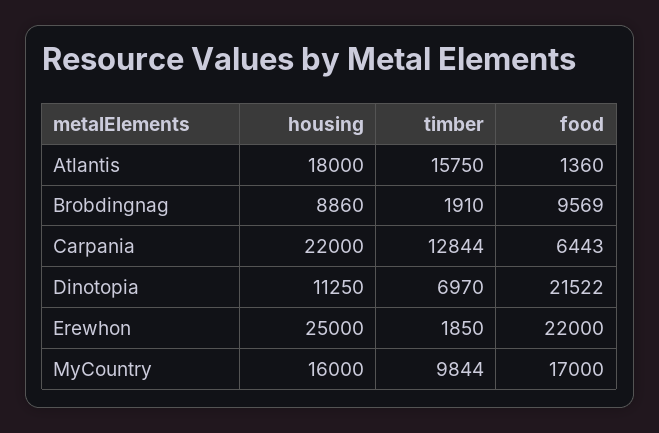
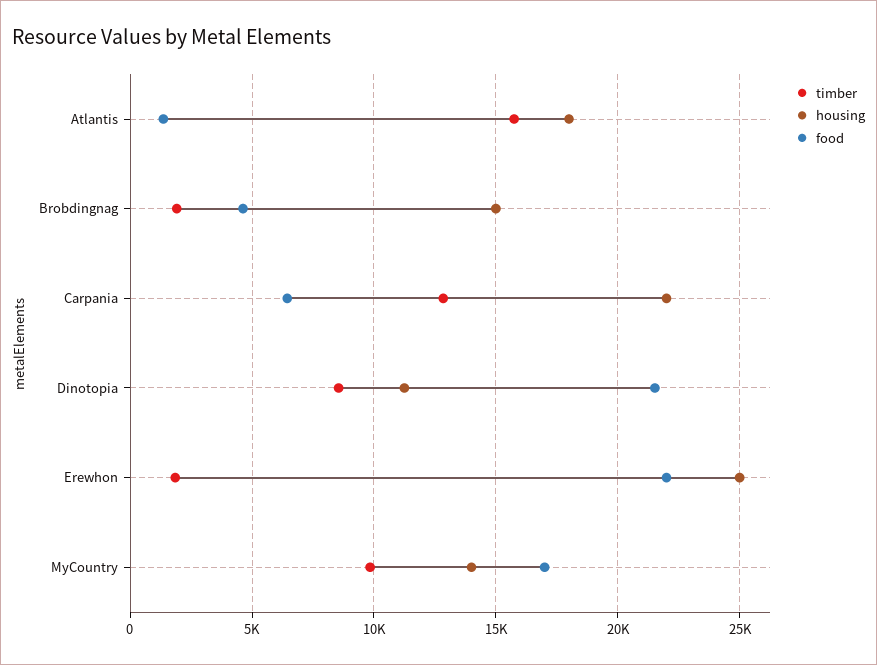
  {
    "housing": {
      "Atlantis": 18000,
-     "Brobdingnag": 8860,
+     "Brobdingnag": 15000,
      "Carpania": 22000,
      "Dinotopia": 11250,
      "Erewhon": 25000,
-     "MyCountry": 16000
+     "MyCountry": 14000
    },
    "timber": {
      "Atlantis": 15750,
      "Brobdingnag": 1910,
      "Carpania": 12844,
-     "Dinotopia": 6970,
+     "Dinotopia": 8500,
      "Erewhon": 1850,
      "MyCountry": 9844
    },
    "food": {
      "Atlantis": 1360,
-     "Brobdingnag": 9569,
+     "Brobdingnag": 4500,
      "Carpania": 6443,
      "Dinotopia": 21522,
      "Erewhon": 22000,
      "MyCountry": 17000
    }
  }

